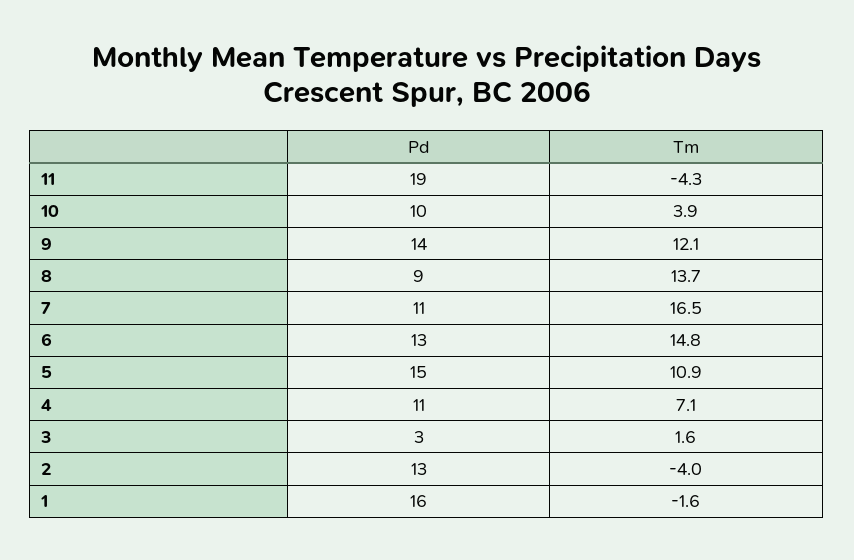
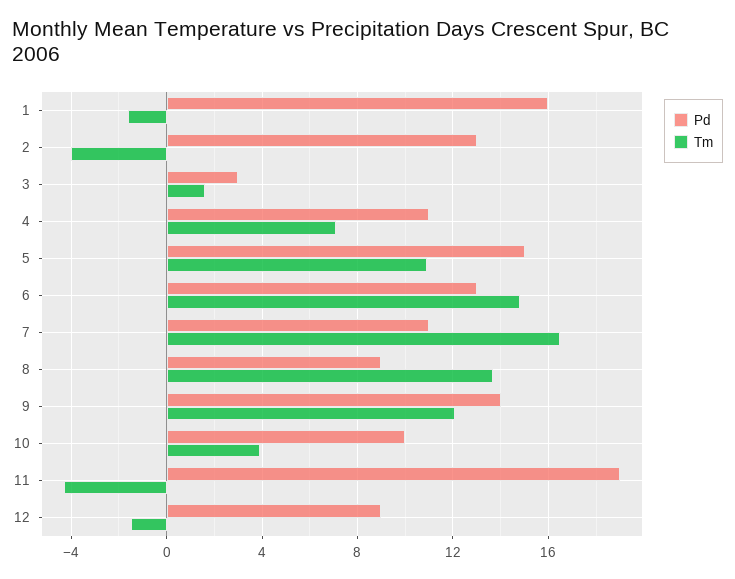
  {
    "Pd": {
      "11": 19,
      "10": 10,
      "9": 14,
      "8": 9,
      "7": 11,
      "6": 13,
      "5": 15,
      "4": 11,
      "3": 3,
      "2": 13,
-     "1": 16
+     "1": 16,
+     "12": 9
    },
    "Tm": {
      "11": -4.3,
      "10": 3.9,
      "9": 12.1,
      "8": 13.7,
      "7": 16.5,
      "6": 14.8,
      "5": 10.9,
      "4": 7.1,
      "3": 1.6,
      "2": -4,
-     "1": -1.6
+     "1": -1.6,
+     "12": -1.5
    }
  }

